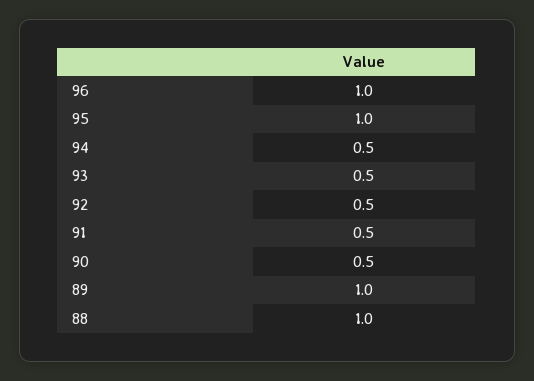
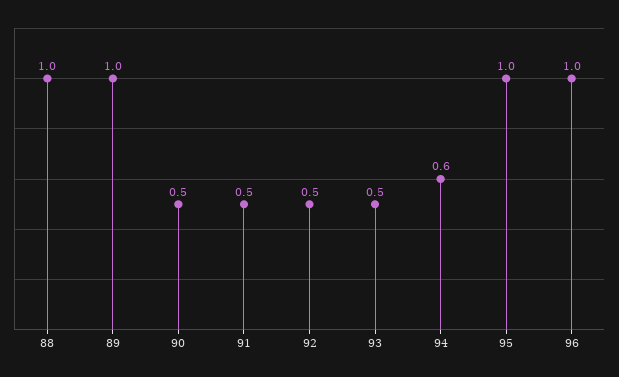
  {
    "96": 1,
    "95": 1,
-   "94": 0.5,
+   "94": 0.6,
    "93": 0.5,
    "92": 0.5,
    "91": 0.5,
    "90": 0.5,
    "89": 1,
    "88": 1
  }

